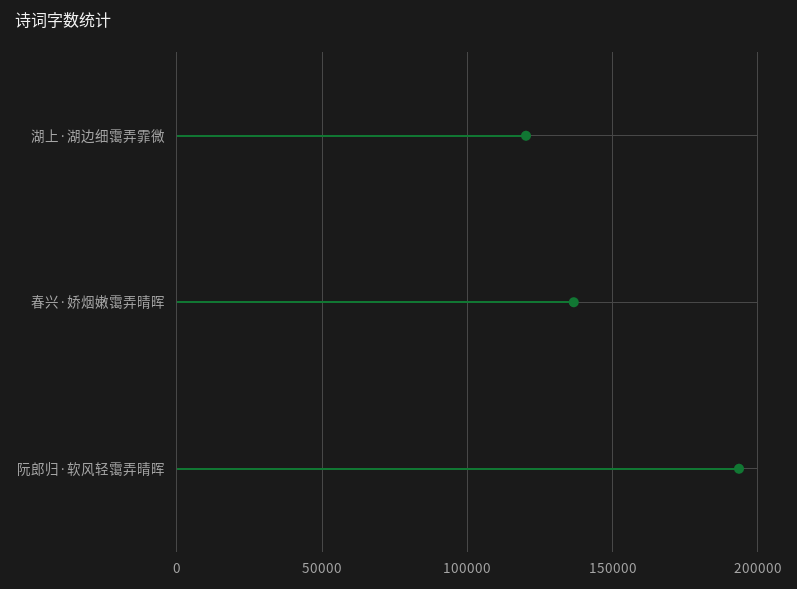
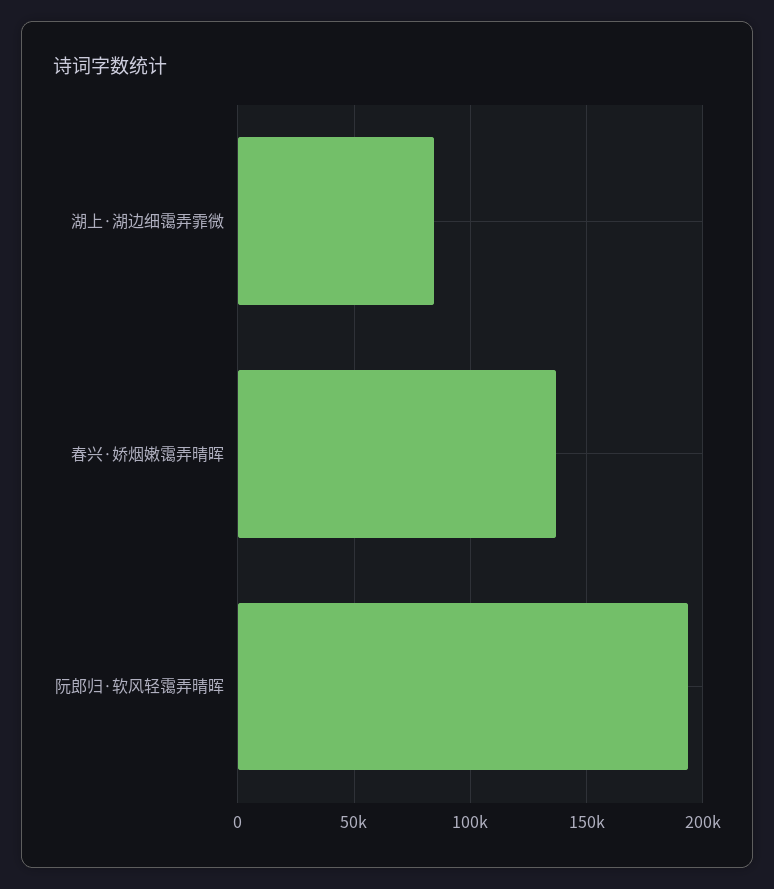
  {
-   "湖上·湖边细霭弄霏微": 120000,
+   "湖上·湖边细霭弄霏微": 85000,
    "春兴·娇烟嫩霭弄晴晖": 135000,
    "阮郎归·软风轻霭弄晴晖": 195000
  }

